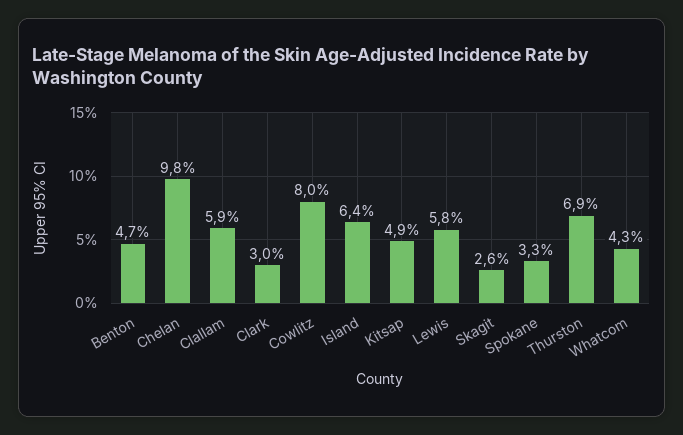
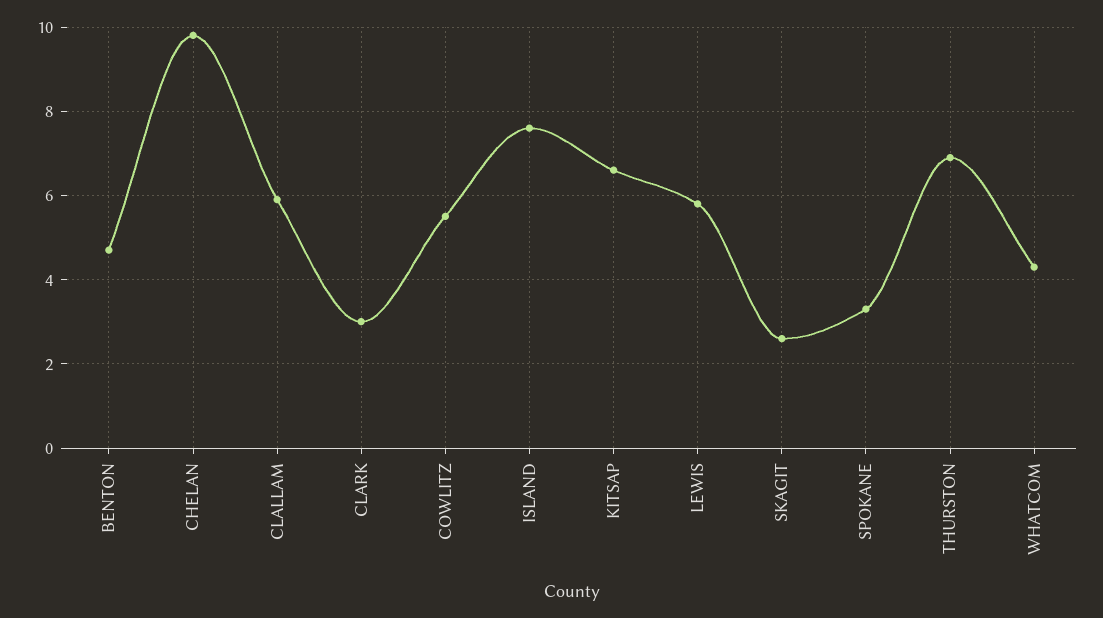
  {
    "Benton": 4.7,
    "Chelan": 9.8,
    "Clallam": 5.9,
    "Clark": 3,
-   "Cowlitz": 8,
+   "Cowlitz": 5.5,
-   "Island": 6.4,
+   "Island": 7.5,
-   "Kitsap": 4.9,
+   "Kitsap": 6.5,
    "Lewis": 5.8,
    "Skagit": 2.6,
    "Spokane": 3.3,
    "Thurston": 6.9,
    "Whatcom": 4.3
  }

